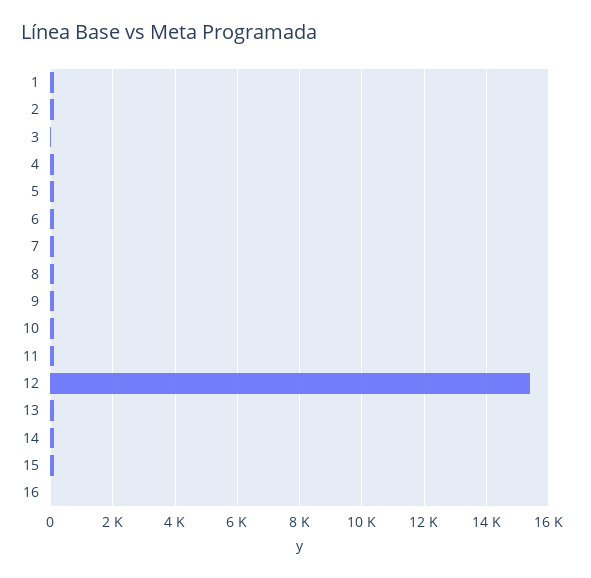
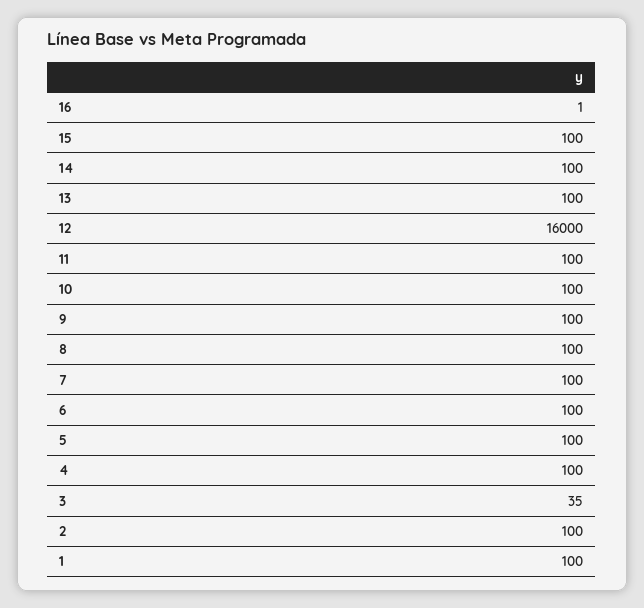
  {
    "1": 100,
    "2": 100,
    "3": 35,
    "4": 100,
    "5": 100,
    "6": 100,
    "7": 100,
    "8": 100,
    "9": 100,
    "10": 100,
    "11": 100,
-   "12": 15400,
+   "12": 16000,
    "13": 100,
    "14": 100,
    "15": 100,
    "16": 1
  }

